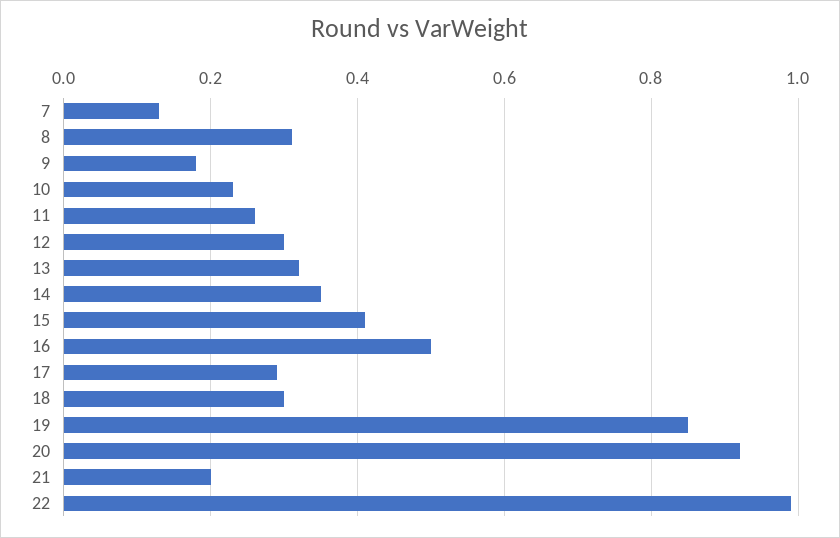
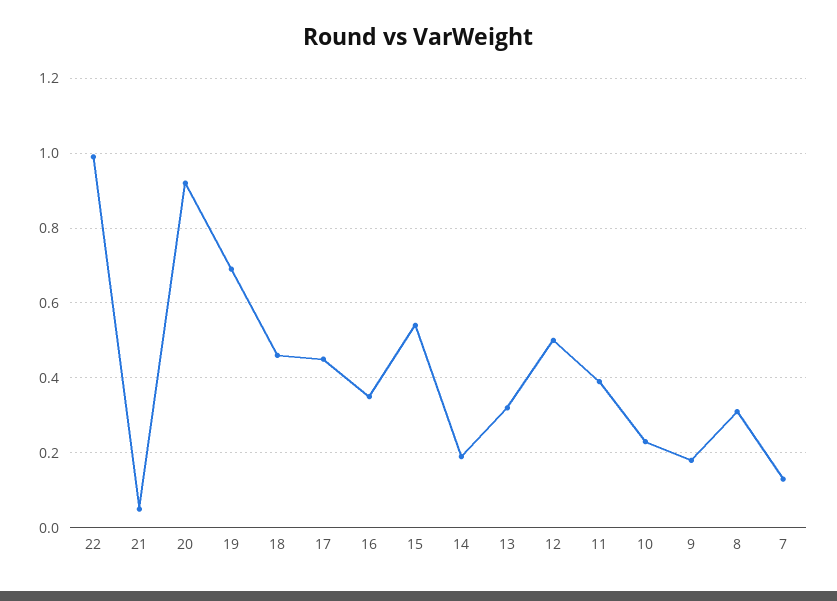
  {
    "7": 0.15,
    "8": 0.3,
    "9": 0.2,
    "10": 0.25,
-   "11": 0.25,
+   "11": 0.4,
-   "12": 0.3,
+   "12": 0.5,
    "13": 0.3,
-   "14": 0.35,
+   "14": 0.2,
-   "15": 0.4,
+   "15": 0.55,
-   "16": 0.5,
+   "16": 0.35,
-   "17": 0.3,
+   "17": 0.45,
-   "18": 0.3,
+   "18": 0.45,
-   "19": 0.85,
+   "19": 0.7,
    "20": 0.9,
-   "21": 0.2,
+   "21": 0.05,
    "22": 1
  }

